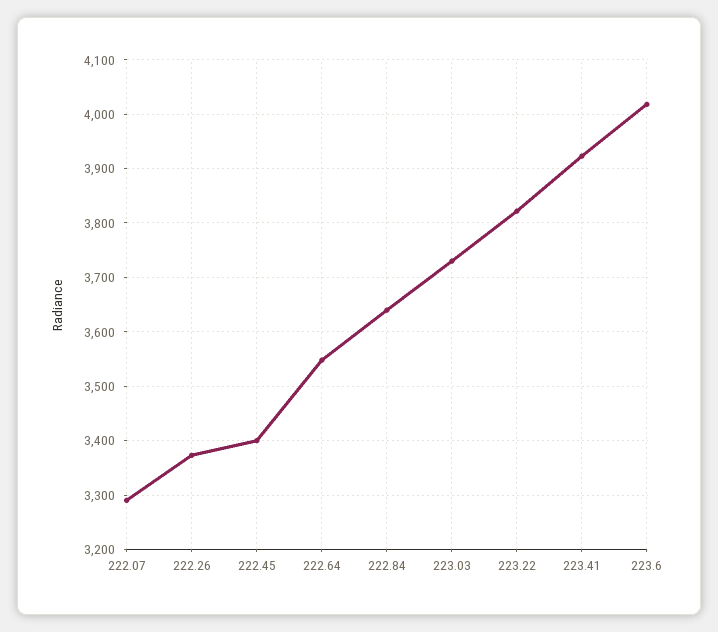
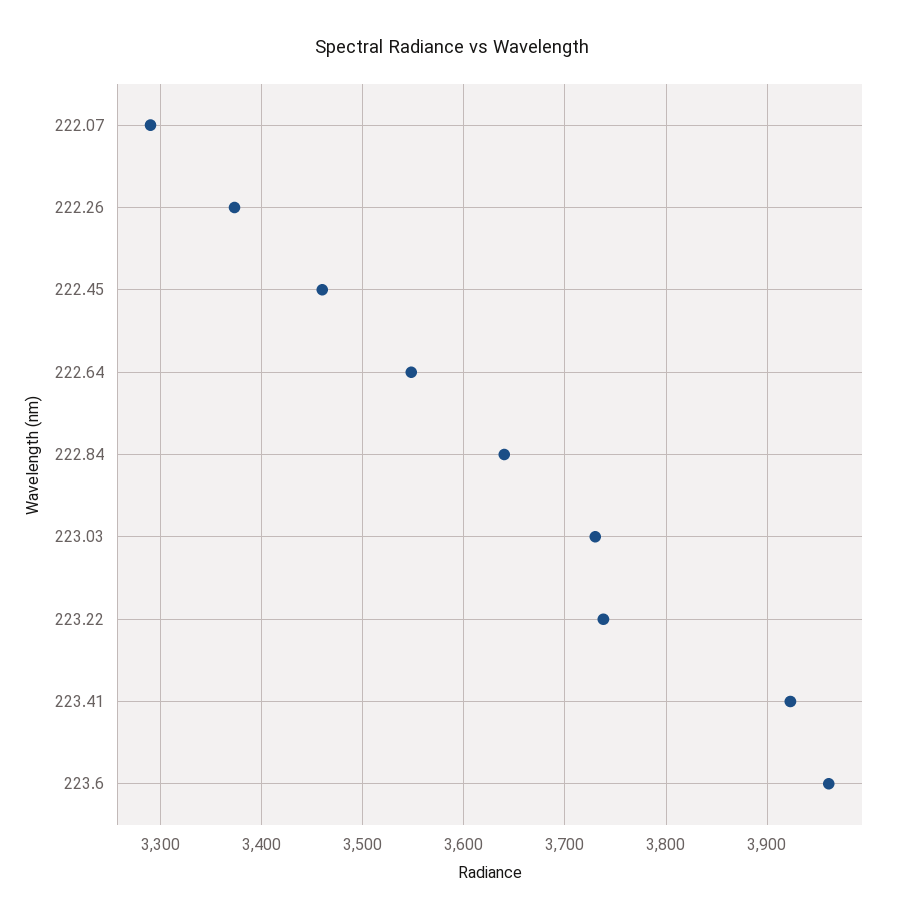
  {
    "222.07": 3290,
    "222.26": 3370,
-   "222.45": 3400,
+   "222.45": 3460,
    "222.64": 3550,
    "222.84": 3640,
    "223.03": 3730,
-   "223.22": 3820,
+   "223.22": 3740,
    "223.41": 3920,
-   "223.6": 4020
+   "223.6": 3960
  }

